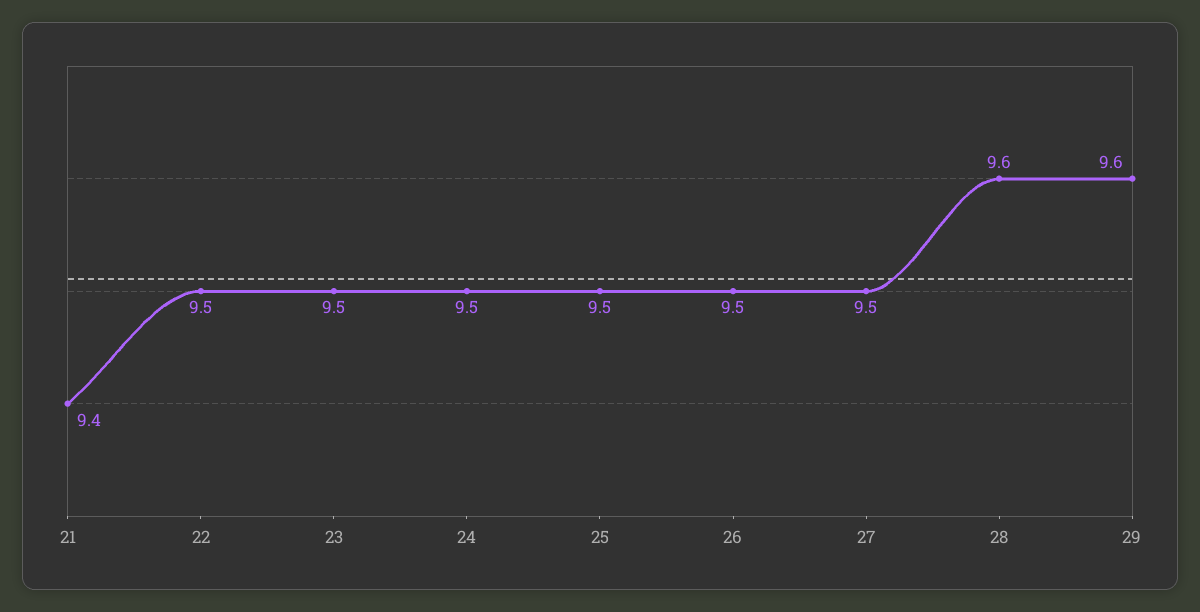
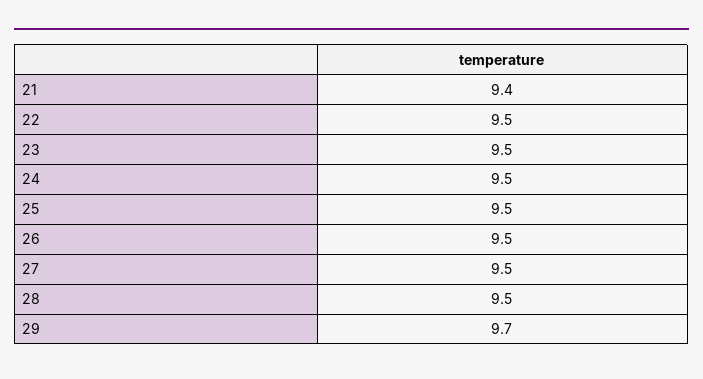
  {
    "21": 9.4,
    "22": 9.5,
    "23": 9.5,
    "24": 9.5,
    "25": 9.5,
    "26": 9.5,
    "27": 9.5,
-   "28": 9.6,
+   "28": 9.5,
-   "29": 9.6
+   "29": 9.7
  }

